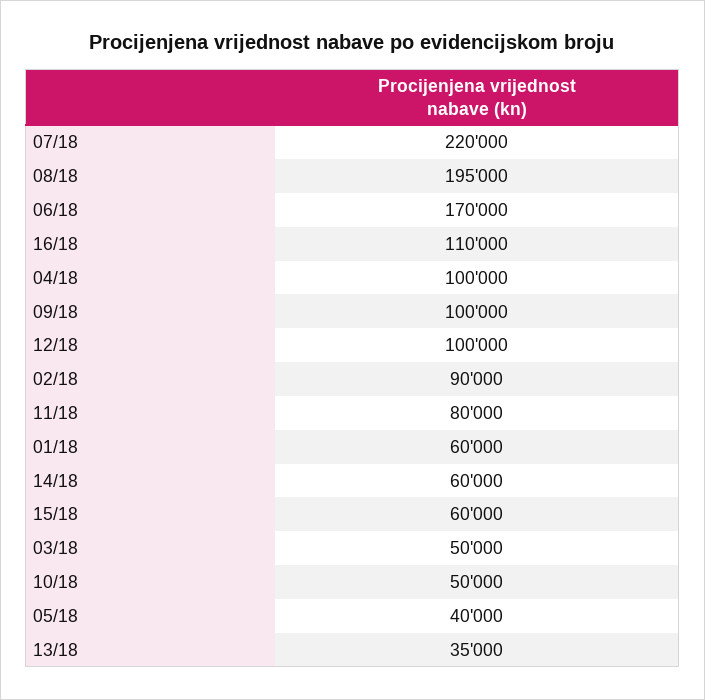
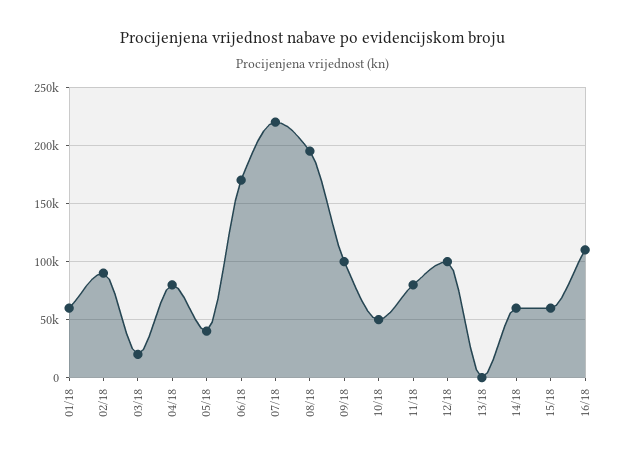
  {
    "07/18": 220000,
    "08/18": 195000,
    "06/18": 170000,
    "16/18": 110000,
-   "04/18": 100000,
+   "04/18": 80000,
    "09/18": 100000,
    "12/18": 100000,
    "02/18": 90000,
    "11/18": 80000,
    "01/18": 60000,
    "14/18": 60000,
    "15/18": 60000,
-   "03/18": 50000,
+   "03/18": 20000,
    "10/18": 50000,
    "05/18": 40000,
-   "13/18": 35000
+   "13/18": 0
  }

